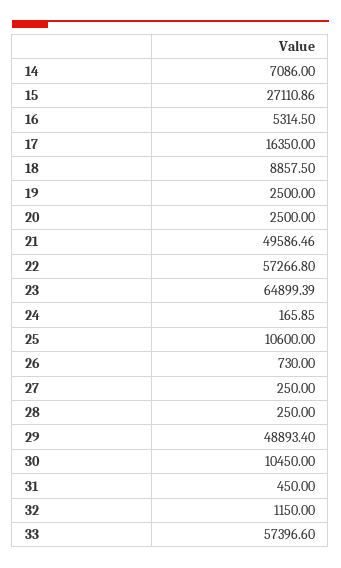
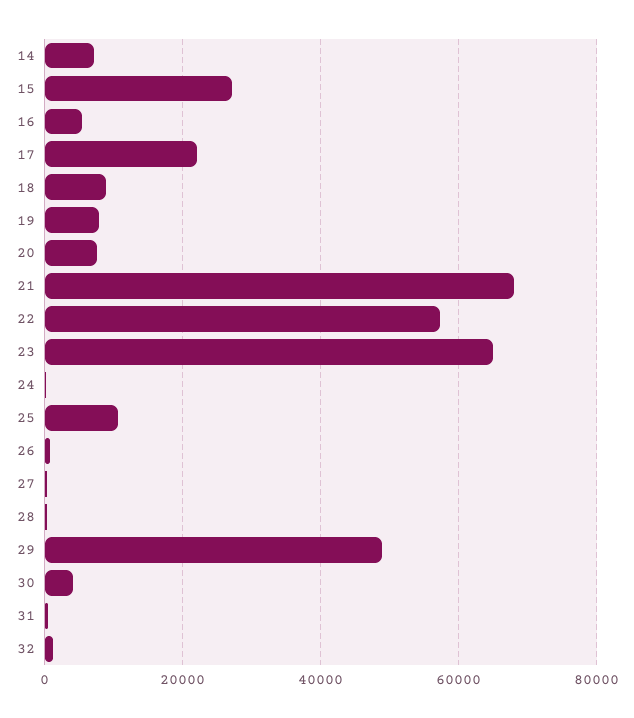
  {
    "14": 7086,
    "15": 27110.86,
    "16": 5314.5,
-   "17": 16350,
+   "17": 22000,
    "18": 8857.5,
-   "19": 2500,
+   "19": 8000,
-   "20": 2500,
+   "20": 8000,
-   "21": 49586.46,
+   "21": 68000,
    "22": 57266.8,
    "23": 64899.39,
    "24": 165.85,
    "25": 10600,
    "26": 730,
    "27": 250,
    "28": 250,
    "29": 48893.4,
-   "30": 10450,
+   "30": 4000,
    "31": 450,
-   "32": 1150,
+   "32": 1150
-   "33": 57396.6
  }

